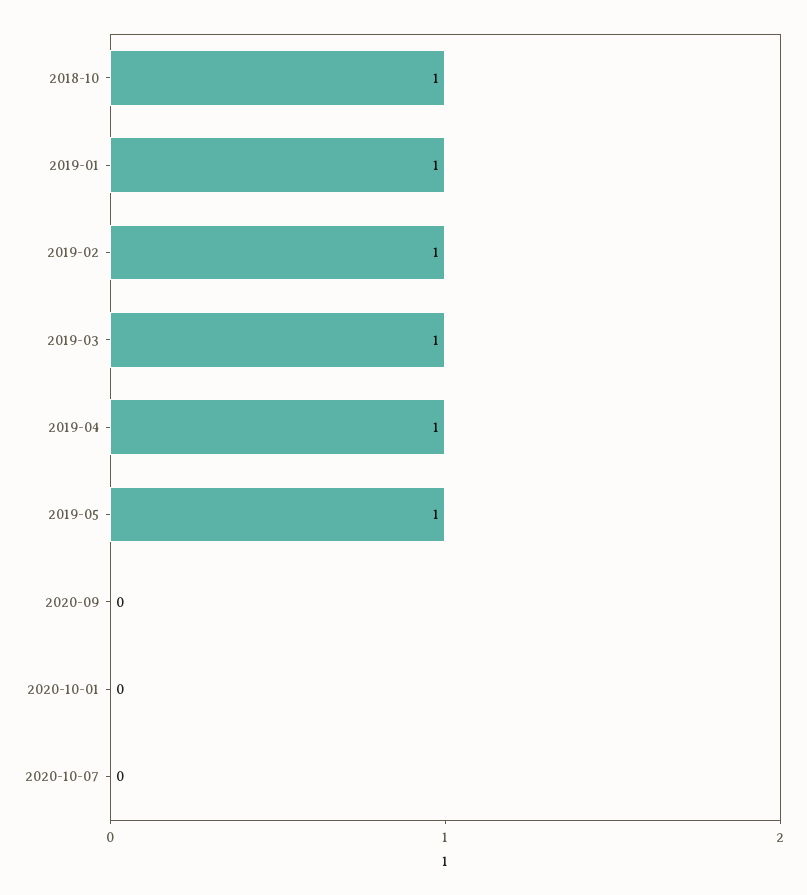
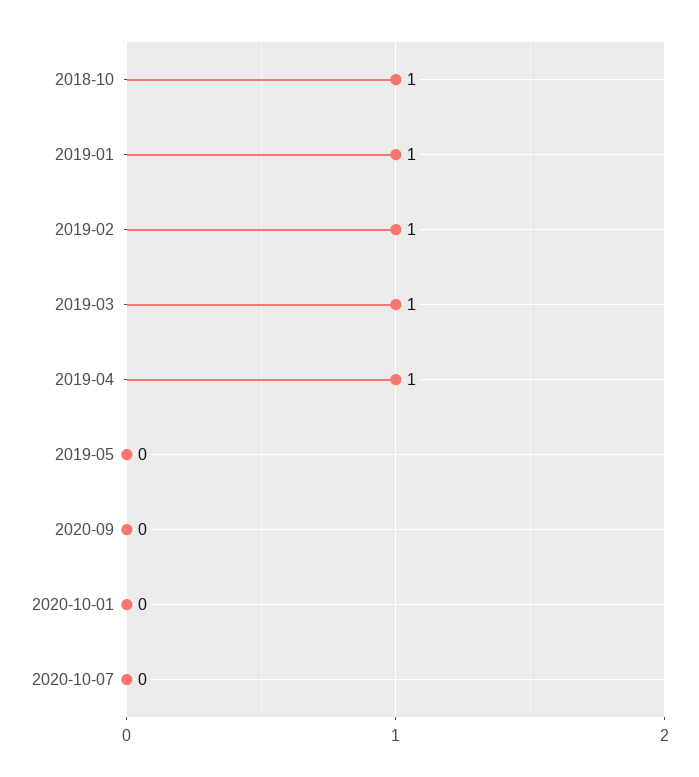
  {
    "2018-10": 1,
    "2019-01": 1,
    "2019-02": 1,
    "2019-03": 1,
    "2019-04": 1,
-   "2019-05": 1,
+   "2019-05": 0,
    "2020-09": 0,
    "2020-10-01": 0,
    "2020-10-07": 0
  }

